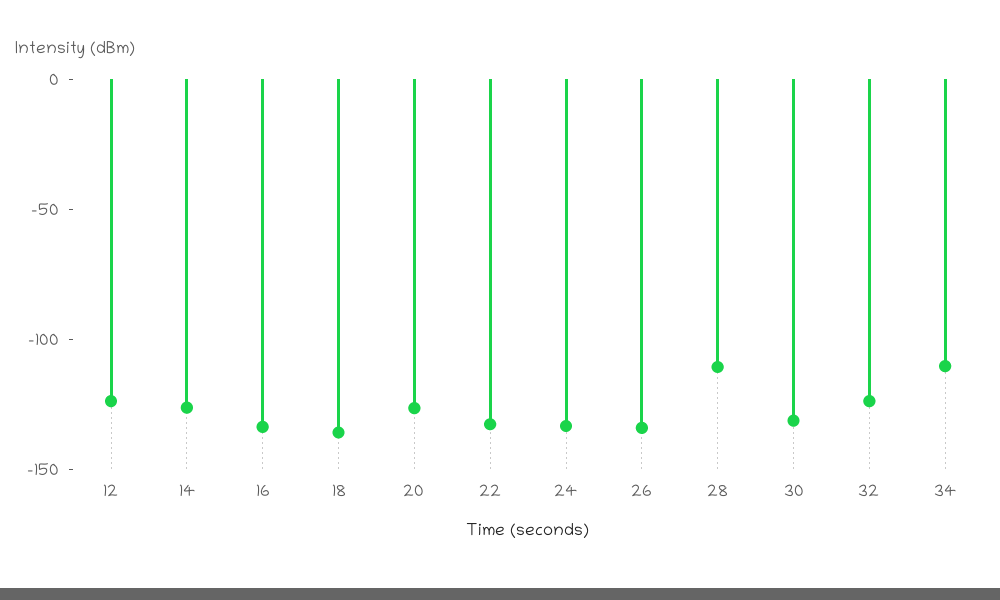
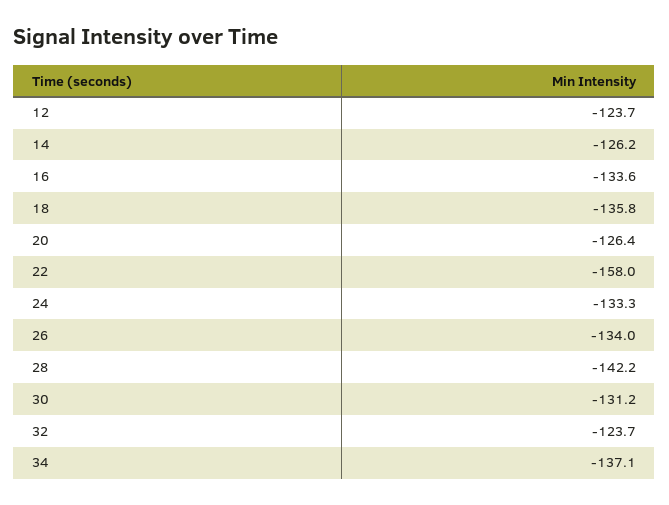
  {
    "12": -123.7,
    "14": -126.2,
    "16": -133.6,
    "18": -135.8,
    "20": -126.4,
-   "22": -130,
+   "22": -158,
    "24": -133.3,
    "26": -134,
-   "28": -110,
+   "28": -142.2,
    "30": -131.2,
    "32": -123.7,
-   "34": -110
+   "34": -137.1
  }

